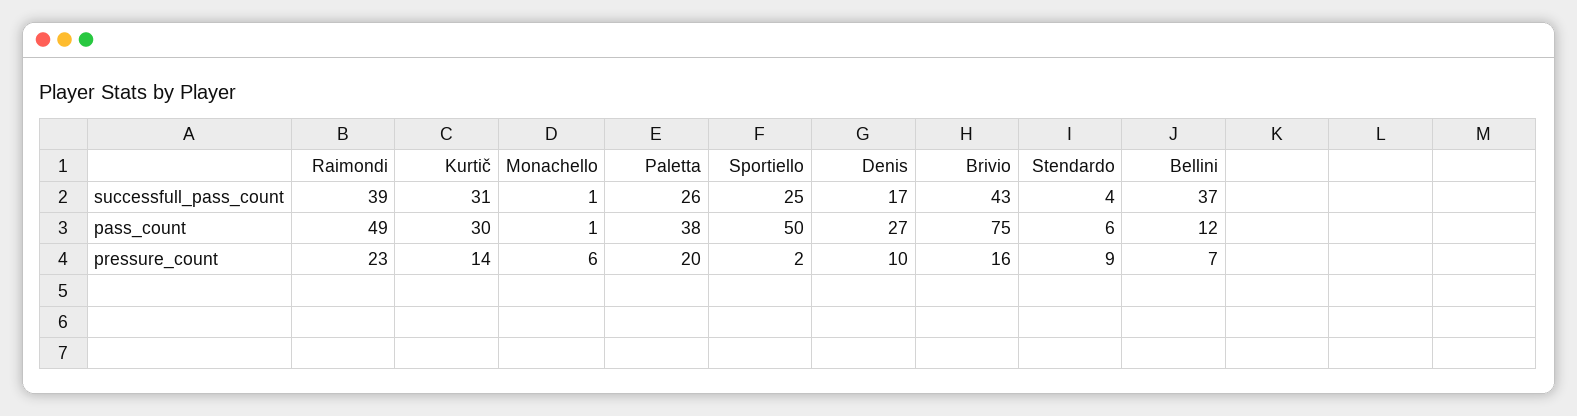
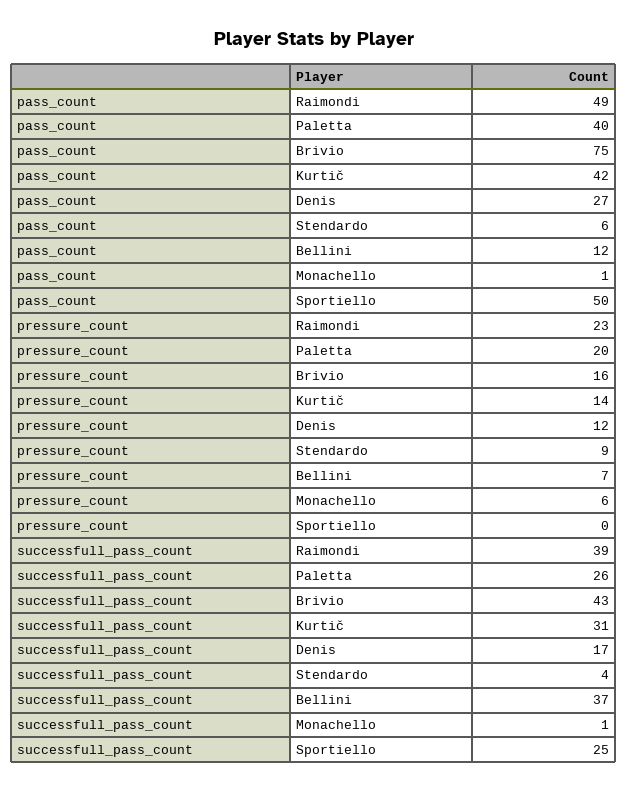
  {
    "Raimondi": {
      "successfull_pass_count": 39,
      "pass_count": 49,
      "pressure_count": 23
    },
    "Kurtič": {
      "successfull_pass_count": 31,
-     "pass_count": 30,
+     "pass_count": 42,
      "pressure_count": 14
    },
    "Monachello": {
      "successfull_pass_count": 1,
      "pass_count": 1,
      "pressure_count": 6
    },
    "Paletta": {
      "successfull_pass_count": 26,
-     "pass_count": 38,
+     "pass_count": 40,
      "pressure_count": 20
    },
    "Sportiello": {
      "successfull_pass_count": 25,
      "pass_count": 50,
-     "pressure_count": 2
+     "pressure_count": 0
    },
    "Denis": {
      "successfull_pass_count": 17,
      "pass_count": 27,
-     "pressure_count": 10
+     "pressure_count": 12
    },
    "Brivio": {
      "successfull_pass_count": 43,
      "pass_count": 75,
      "pressure_count": 16
    },
    "Stendardo": {
      "successfull_pass_count": 4,
      "pass_count": 6,
      "pressure_count": 9
    },
    "Bellini": {
      "successfull_pass_count": 37,
      "pass_count": 12,
      "pressure_count": 7
    }
  }

